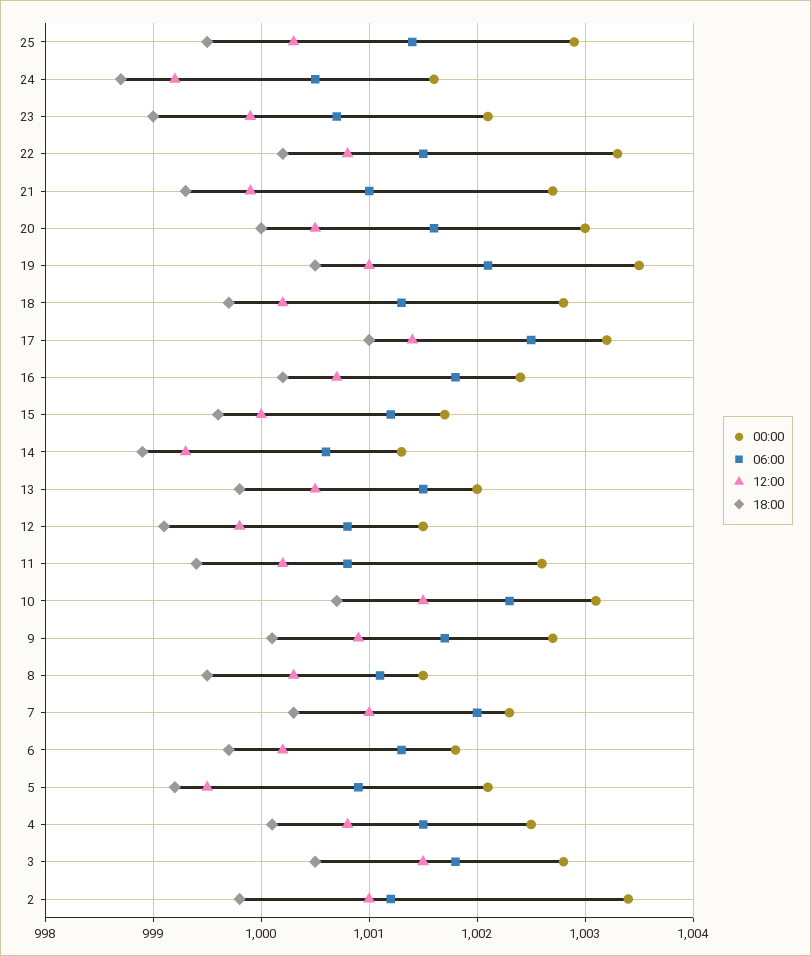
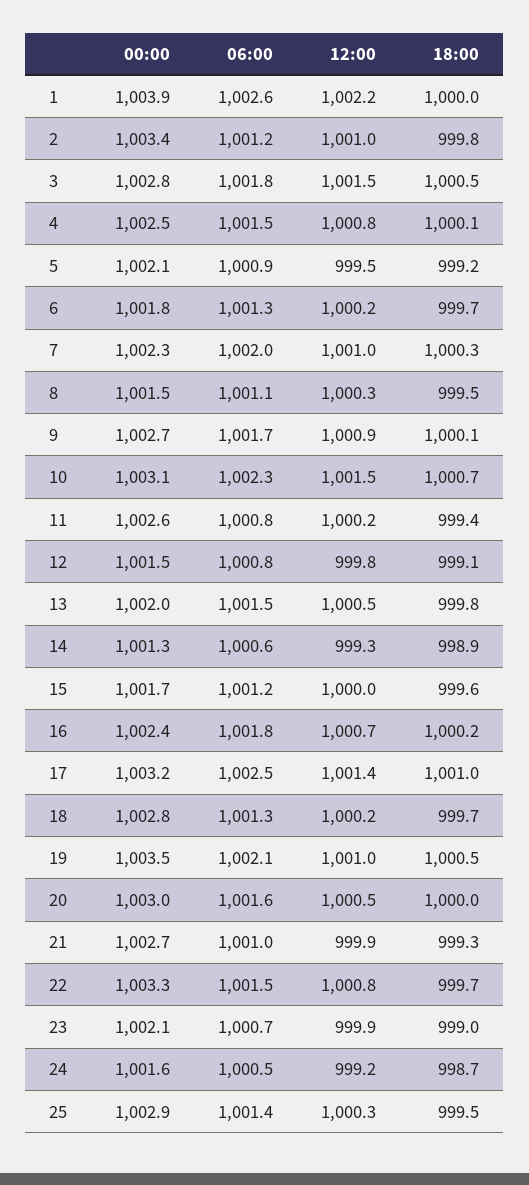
  {
    "00:00": {
      "25": 1002.9,
      "24": 1001.6,
      "23": 1002.1,
      "22": 1003.3,
      "21": 1002.7,
      "20": 1003,
      "19": 1003.5,
      "18": 1002.8,
      "17": 1003.2,
      "16": 1002.4,
      "15": 1001.7,
      "14": 1001.3,
      "13": 1002,
      "12": 1001.5,
      "11": 1002.6,
      "10": 1003.1,
      "9": 1002.7,
      "8": 1001.5,
      "7": 1002.3,
      "6": 1001.8,
      "5": 1002.1,
      "4": 1002.5,
      "3": 1002.8,
-     "2": 1003.4
+     "2": 1003.4,
+     "1": 1003.9
    },
    "06:00": {
      "25": 1001.4,
      "24": 1000.5,
      "23": 1000.7,
      "22": 1001.5,
      "21": 1001,
      "20": 1001.6,
      "19": 1002.1,
      "18": 1001.3,
      "17": 1002.5,
      "16": 1001.8,
      "15": 1001.2,
      "14": 1000.6,
      "13": 1001.5,
      "12": 1000.8,
      "11": 1000.8,
      "10": 1002.3,
      "9": 1001.7,
      "8": 1001.1,
      "7": 1002,
      "6": 1001.3,
      "5": 1000.9,
      "4": 1001.5,
      "3": 1001.8,
-     "2": 1001.2
+     "2": 1001.2,
+     "1": 1002.6
    },
    "12:00": {
      "25": 1000.3,
      "24": 999.2,
      "23": 999.9,
      "22": 1000.8,
      "21": 999.9,
      "20": 1000.5,
      "19": 1001,
      "18": 1000.2,
      "17": 1001.4,
      "16": 1000.7,
      "15": 1000,
      "14": 999.3,
      "13": 1000.5,
      "12": 999.8,
      "11": 1000.2,
      "10": 1001.5,
      "9": 1000.9,
      "8": 1000.3,
      "7": 1001,
      "6": 1000.2,
      "5": 999.5,
      "4": 1000.8,
      "3": 1001.5,
-     "2": 1001
+     "2": 1001,
+     "1": 1002.2
    },
    "18:00": {
      "25": 999.5,
      "24": 998.7,
      "23": 999,
-     "22": 1000.2,
+     "22": 999.7,
      "21": 999.3,
      "20": 1000,
      "19": 1000.5,
      "18": 999.7,
      "17": 1001,
      "16": 1000.2,
      "15": 999.6,
      "14": 998.9,
      "13": 999.8,
      "12": 999.1,
      "11": 999.4,
      "10": 1000.7,
      "9": 1000.1,
      "8": 999.5,
      "7": 1000.3,
      "6": 999.7,
      "5": 999.2,
      "4": 1000.1,
      "3": 1000.5,
-     "2": 999.8
+     "2": 999.8,
+     "1": 1000
    }
  }

